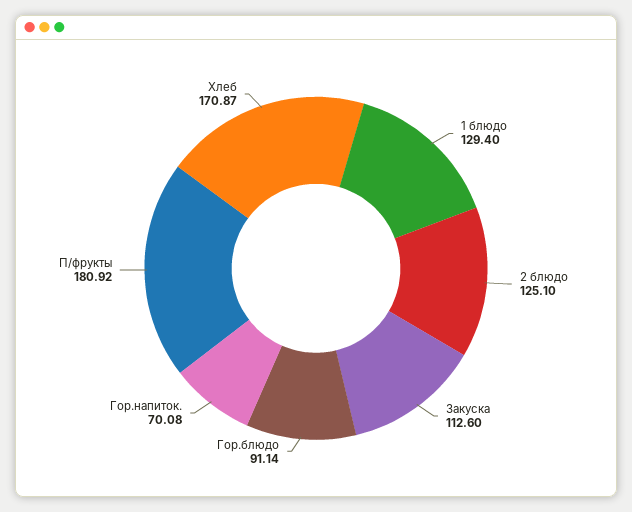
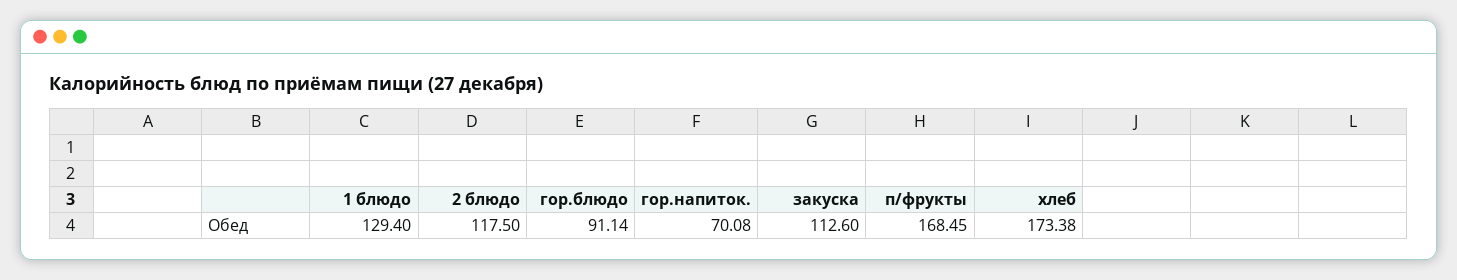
  {
    "1 блюдо": 129.4,
-   "2 блюдо": 125.1,
+   "2 блюдо": 117.5,
    "Закуска": 112.6,
    "Гор.блюдо": 91.14,
    "Гор.напиток.": 70.08,
-   "П/фрукты": 180.92,
+   "П/фрукты": 168.45,
-   "Хлеб": 170.87
+   "Хлеб": 173.38
  }

